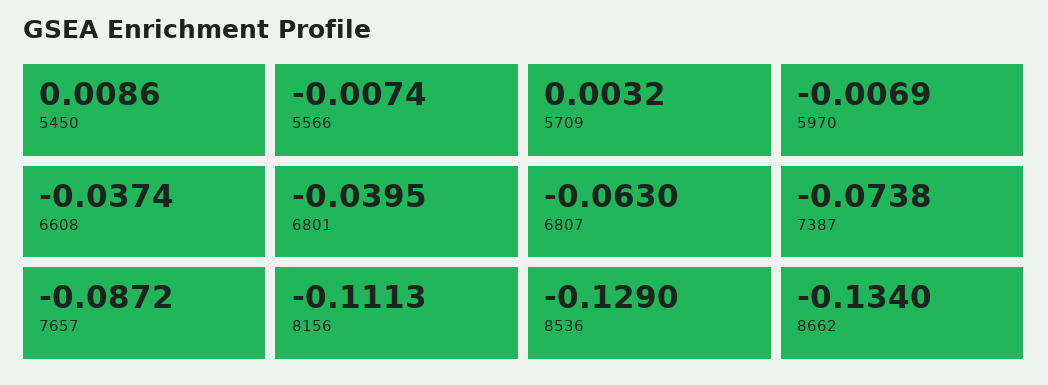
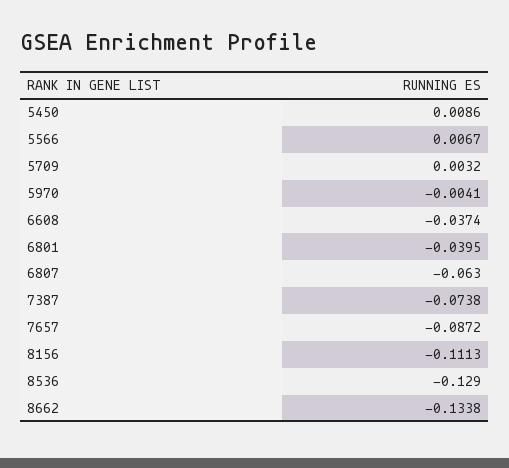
  {
    "5450": 0.0086,
-   "5566": -0.0074,
+   "5566": 0.0067,
    "5709": 0.0032,
-   "5970": -0.0069,
+   "5970": -0.0041,
    "6608": -0.0374,
    "6801": -0.0395,
    "6807": -0.063,
    "7387": -0.0738,
    "7657": -0.0872,
    "8156": -0.1113,
    "8536": -0.129,
-   "8662": -0.134
+   "8662": -0.1338
  }

